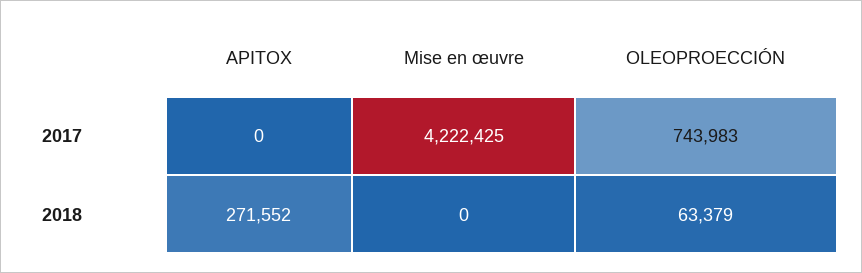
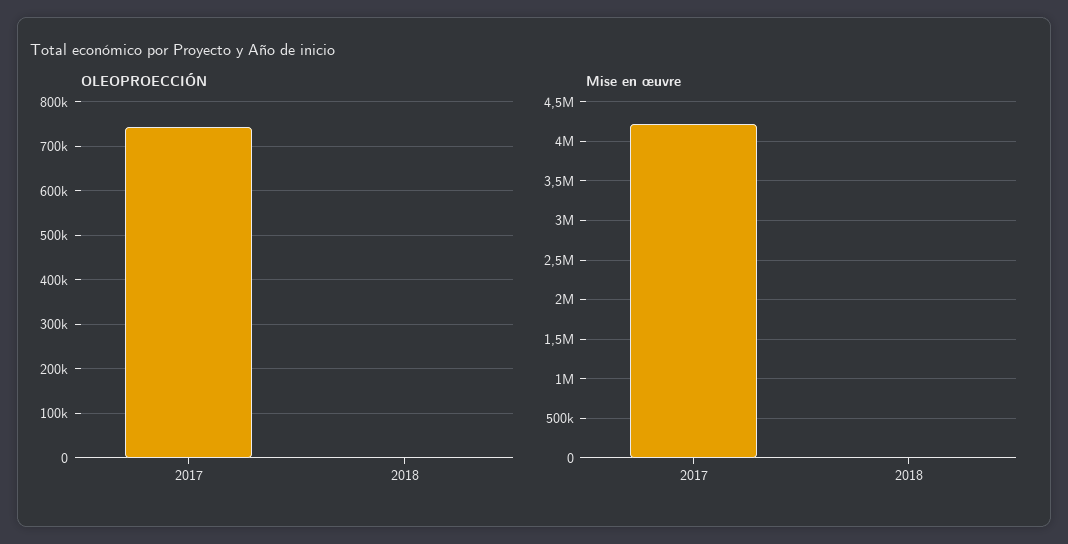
  {
-   "APITOX": {
-     "2017": 0,
-     "2018": 271552
-   },
    "Mise en œuvre": {
      "2017": 4222425,
      "2018": 0
    },
    "OLEOPROECCIÓN": {
      "2017": 743983,
-     "2018": 63379
+     "2018": 0
    }
  }

